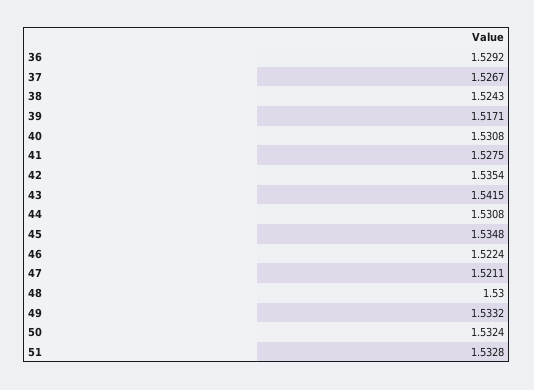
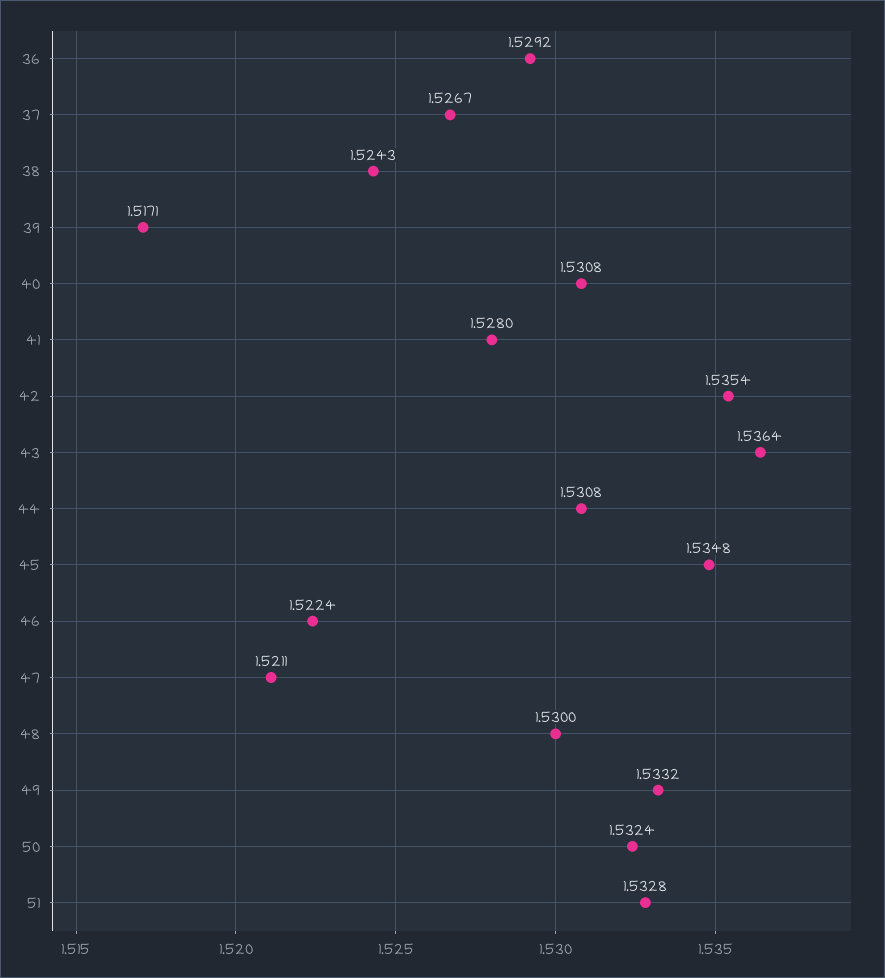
  {
    "36": 1.5292,
    "37": 1.5267,
    "38": 1.5243,
    "39": 1.5171,
    "40": 1.5308,
-   "41": 1.5275,
+   "41": 1.528,
    "42": 1.5354,
-   "43": 1.5415,
+   "43": 1.5364,
    "44": 1.5308,
    "45": 1.5348,
    "46": 1.5224,
    "47": 1.5211,
    "48": 1.53,
    "49": 1.5332,
    "50": 1.5324,
    "51": 1.5328
  }

